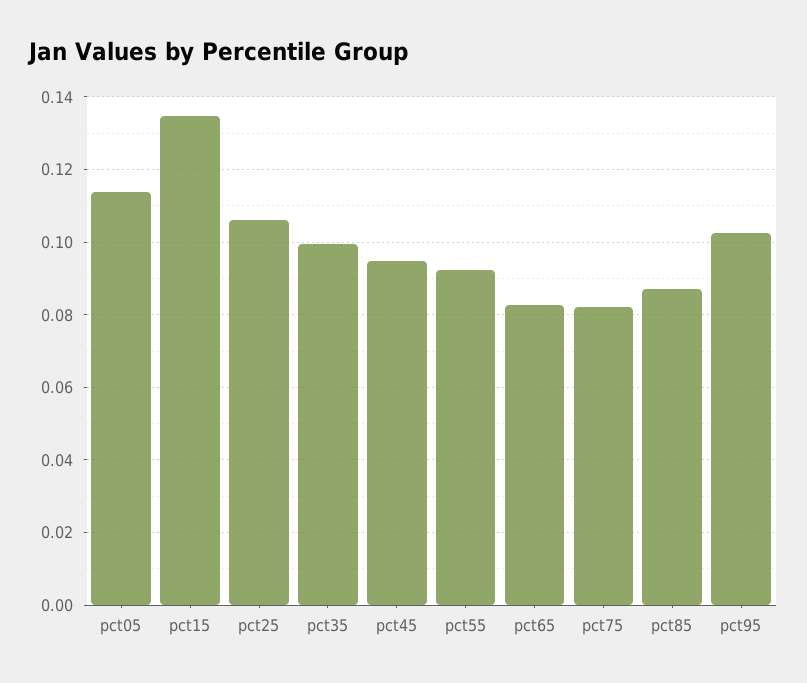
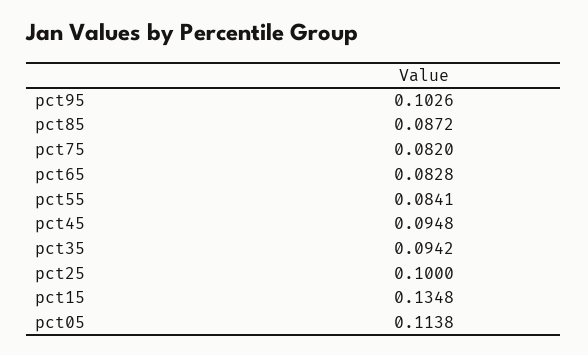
  {
    "pct05": 0.1138,
    "pct15": 0.1348,
-   "pct25": 0.106,
+   "pct25": 0.1,
-   "pct35": 0.1,
+   "pct35": 0.0942,
    "pct45": 0.0948,
-   "pct55": 0.092,
+   "pct55": 0.0841,
    "pct65": 0.0828,
    "pct75": 0.082,
    "pct85": 0.0872,
    "pct95": 0.1026
  }

